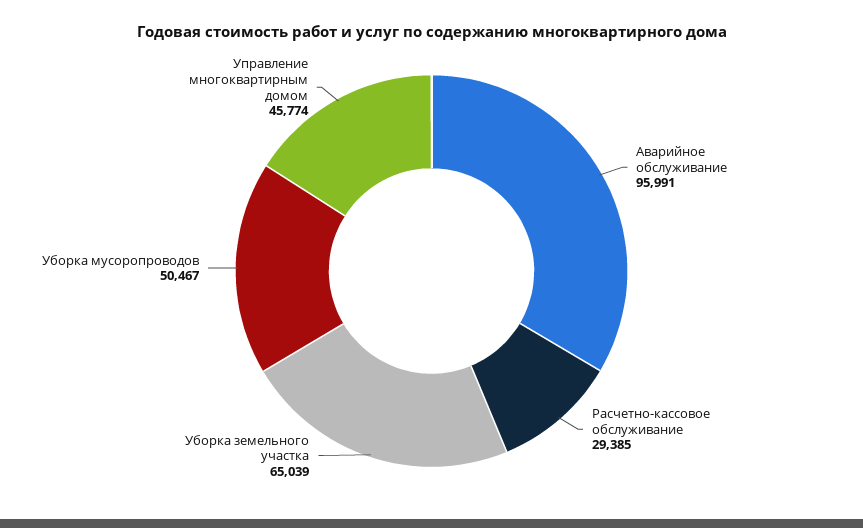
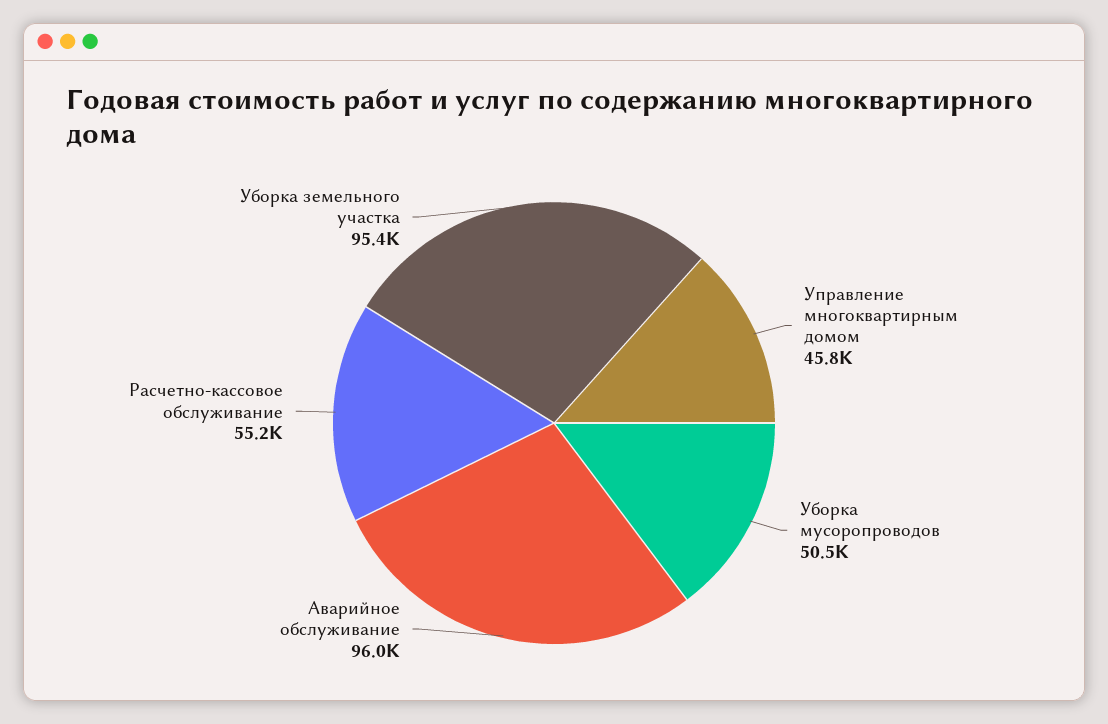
  {
    "Аварийное обслуживание": 95991,
-   "Расчетно-кассовое обслуживание": 29385,
+   "Расчетно-кассовое обслуживание": 55200,
-   "Уборка земельного участка": 65039,
+   "Уборка земельного участка": 95400,
    "Уборка мусоропроводов": 50467,
    "Управление многоквартирным домом": 45774
  }

